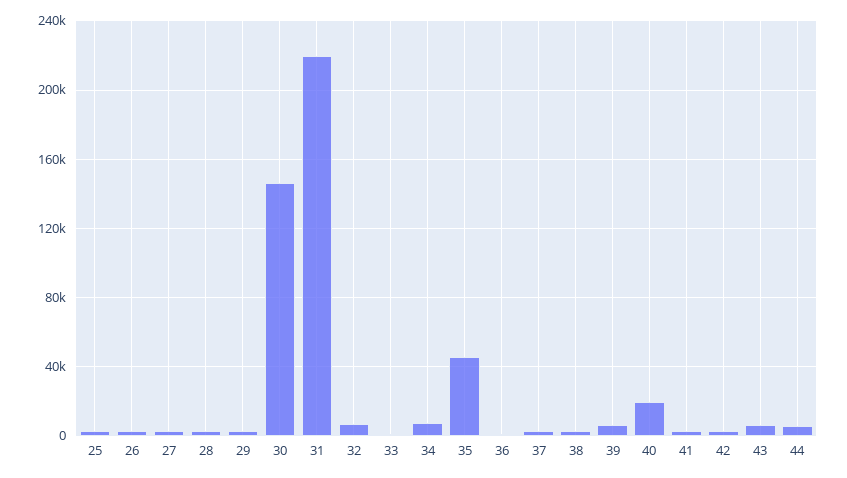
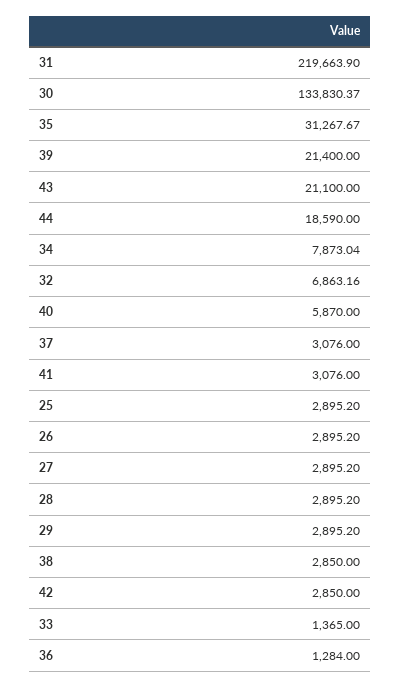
  {
    "25": 2895.2,
    "26": 2895.2,
    "27": 2895.2,
    "28": 2895.2,
    "29": 2895.2,
-   "30": 145000,
+   "30": 133830.37,
    "31": 219663.9,
    "32": 6863.16,
    "33": 1365,
    "34": 7873.04,
-   "35": 45000,
+   "35": 31267.67,
    "36": 1284,
    "37": 3076,
    "38": 2850,
-   "39": 5000,
+   "39": 21400,
-   "40": 20000,
+   "40": 5870,
    "41": 3076,
    "42": 2850,
-   "43": 5000,
+   "43": 21100,
-   "44": 5000
+   "44": 18590
  }

